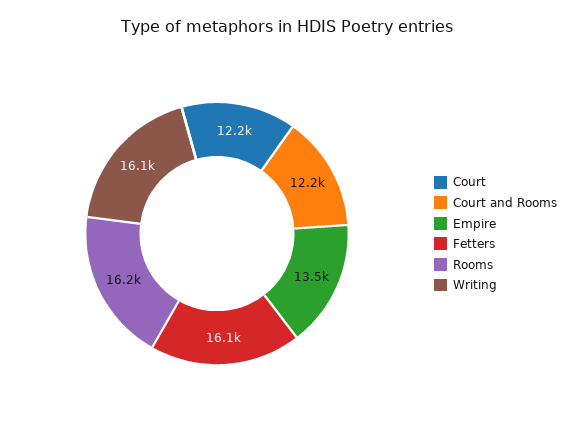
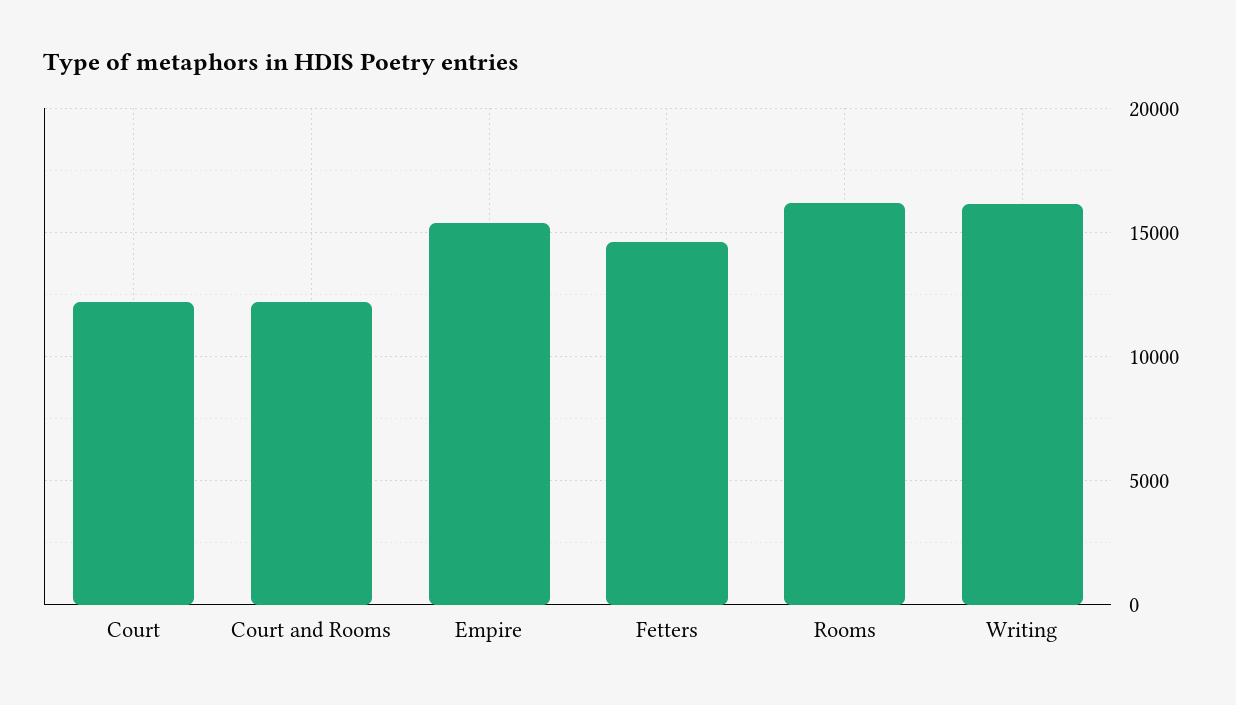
  {
    "Court": 12200,
    "Court and Rooms": 12200,
-   "Empire": 13500,
+   "Empire": 15500,
-   "Fetters": 16100,
+   "Fetters": 14500,
    "Rooms": 16200,
    "Writing": 16100
  }

